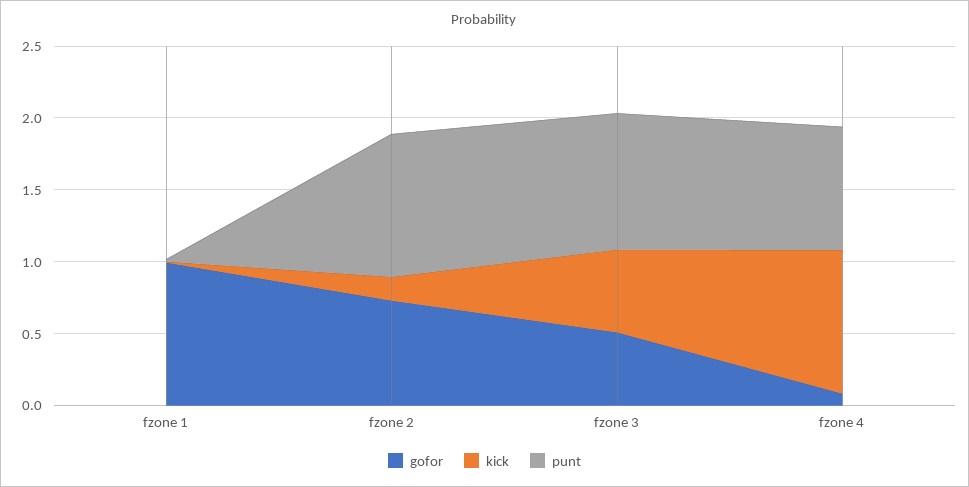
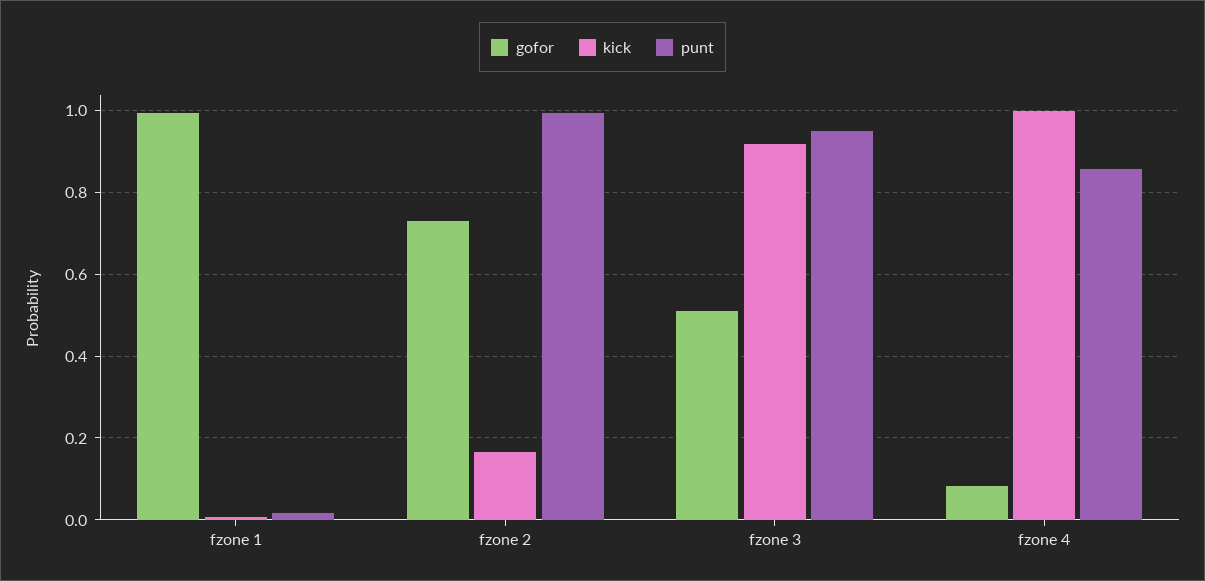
  {
    "gofor": {
      "fzone 1": 1,
      "fzone 2": 0.72,
      "fzone 3": 0.5,
      "fzone 4": 0.08
    },
    "kick": {
      "fzone 1": 0,
      "fzone 2": 0.16,
-     "fzone 3": 0.6,
+     "fzone 3": 0.92,
      "fzone 4": 1
    },
    "punt": {
      "fzone 1": 0.02,
      "fzone 2": 1,
      "fzone 3": 0.94,
      "fzone 4": 0.86
    }
  }

